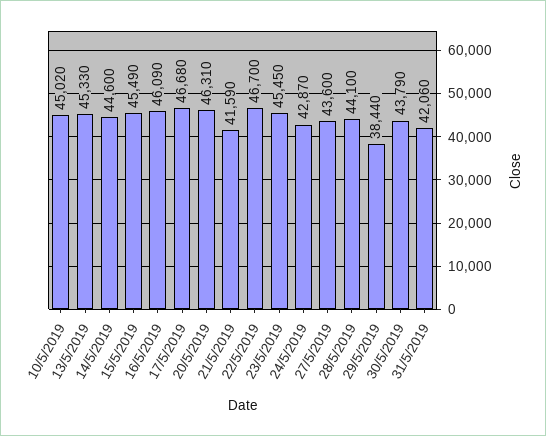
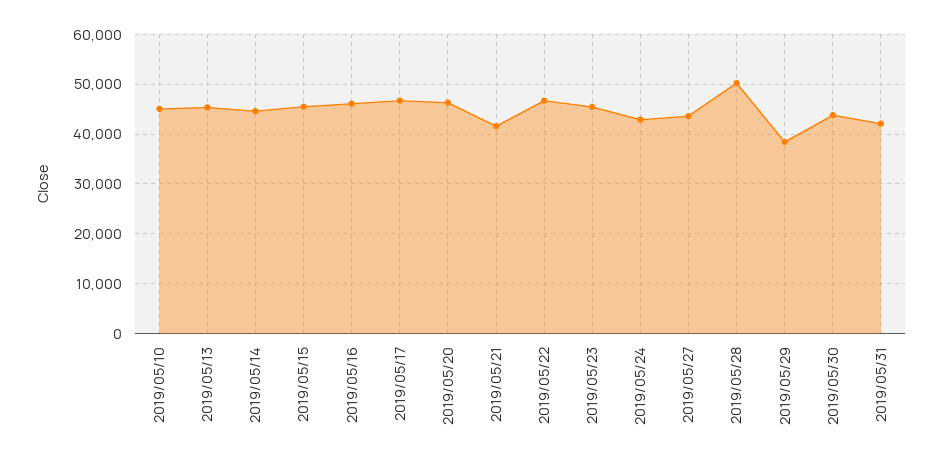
  {
    "10/5/2019": 45020,
    "13/5/2019": 45330,
    "14/5/2019": 44600,
    "15/5/2019": 45490,
    "16/5/2019": 46090,
    "17/5/2019": 46680,
    "20/5/2019": 46310,
    "21/5/2019": 41590,
    "22/5/2019": 46700,
    "23/5/2019": 45450,
    "24/5/2019": 42870,
    "27/5/2019": 43600,
-   "28/5/2019": 44100,
+   "28/5/2019": 50000,
    "29/5/2019": 38440,
    "30/5/2019": 43790,
    "31/5/2019": 42060
  }

